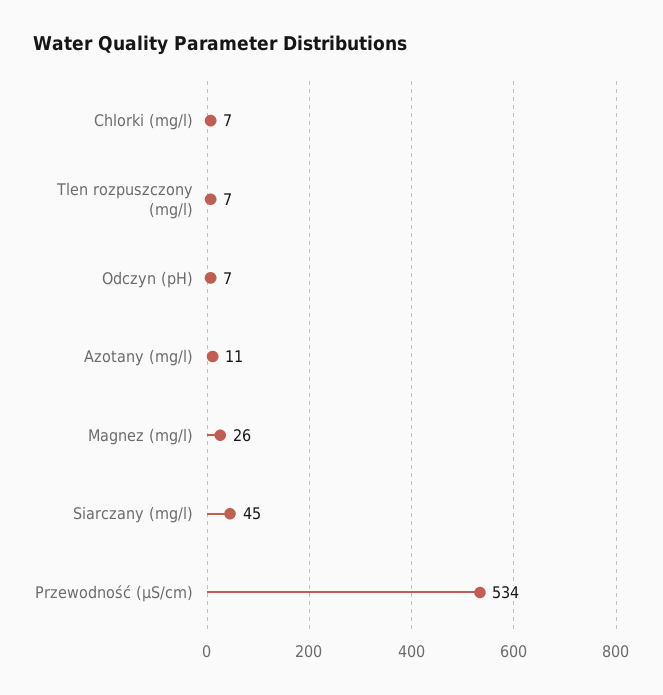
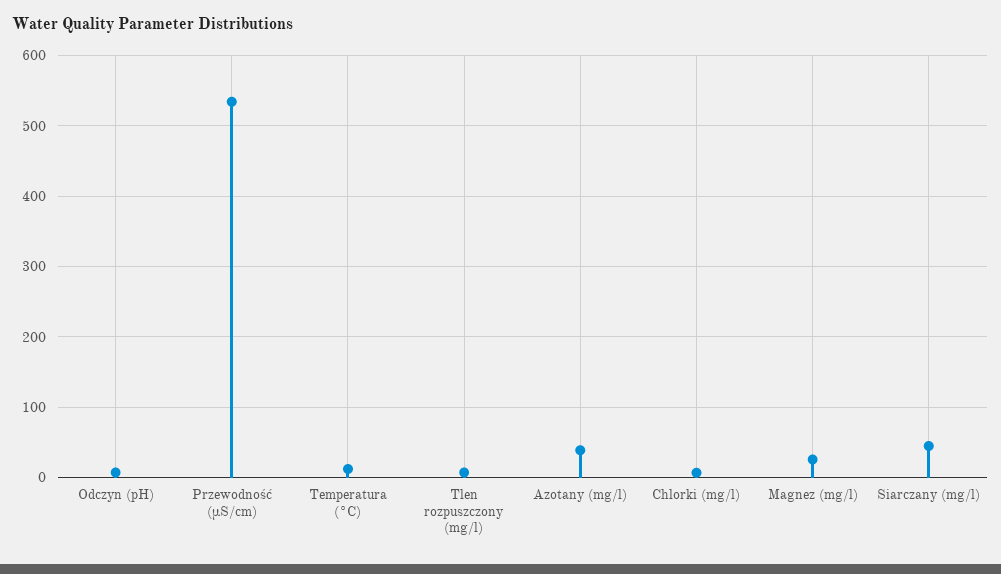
  {
    "Chlorki (mg/l)": 7,
    "Tlen rozpuszczony (mg/l)": 7,
    "Odczyn (pH)": 7,
-   "Azotany (mg/l)": 11,
+   "Azotany (mg/l)": 40,
    "Magnez (mg/l)": 26,
    "Siarczany (mg/l)": 45,
-   "Przewodność (µS/cm)": 534
+   "Przewodność (µS/cm)": 534,
+   "Temperatura (°C)": 10
  }

